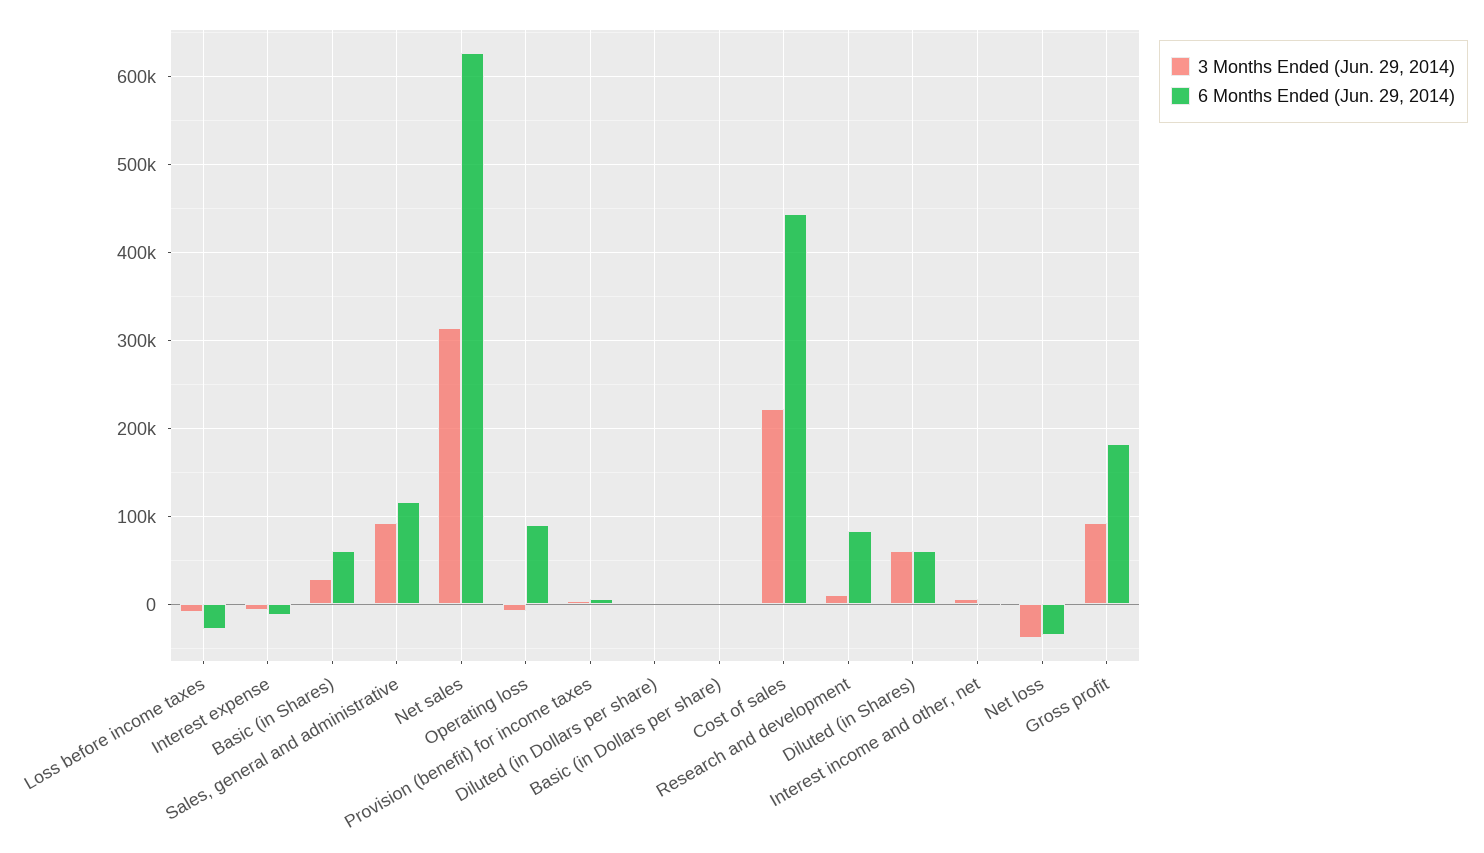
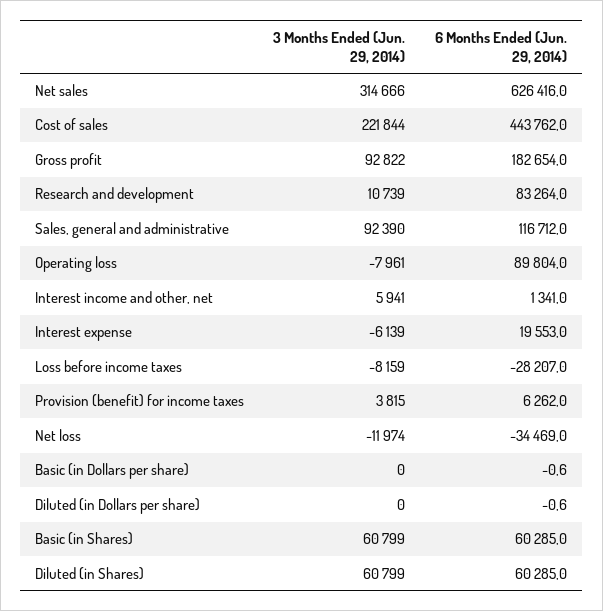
  {
    "3 Months Ended (Jun. 29, 2014)": {
      "Loss before income taxes": -8159,
      "Interest expense": -6139,
-     "Basic (in Shares)": 30000,
+     "Basic (in Shares)": 60799,
      "Sales, general and administrative": 92390,
      "Net sales": 314666,
      "Operating loss": -7961,
      "Provision (benefit) for income taxes": 3815,
      "Diluted (in Dollars per share)": 0,
      "Basic (in Dollars per share)": 0,
      "Cost of sales": 221844,
      "Research and development": 10739,
      "Diluted (in Shares)": 60799,
      "Interest income and other, net": 5941,
-     "Net loss": -40000,
+     "Net loss": -11974,
      "Gross profit": 92822
    },
    "6 Months Ended (Jun. 29, 2014)": {
      "Loss before income taxes": -28207,
-     "Interest expense": -10000,
+     "Interest expense": 19553,
      "Basic (in Shares)": 60285,
      "Sales, general and administrative": 116712,
      "Net sales": 626416,
      "Operating loss": 89804,
      "Provision (benefit) for income taxes": 6262,
      "Diluted (in Dollars per share)": -0.6,
      "Basic (in Dollars per share)": -0.6,
      "Cost of sales": 443762,
      "Research and development": 83264,
      "Diluted (in Shares)": 60285,
      "Interest income and other, net": 1341,
      "Net loss": -34469,
      "Gross profit": 182654
    }
  }

